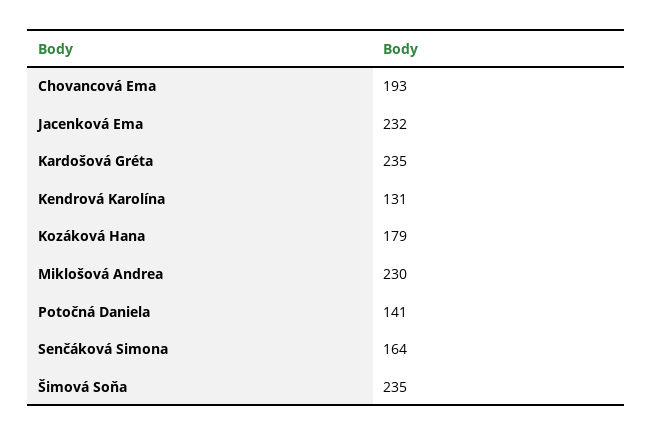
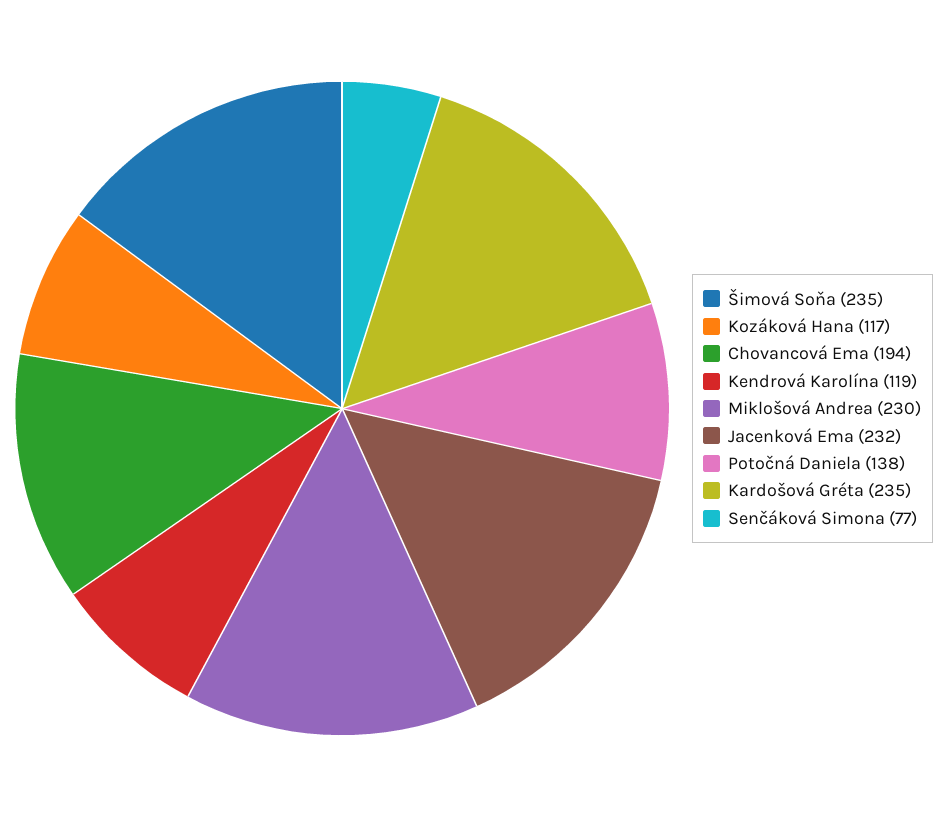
  {
-   "Chovancová Ema": 193,
+   "Chovancová Ema": 194,
    "Jacenková Ema": 232,
    "Kardošová Gréta": 235,
-   "Kendrová Karolína": 131,
+   "Kendrová Karolína": 119,
-   "Kozáková Hana": 179,
+   "Kozáková Hana": 117,
    "Miklošová Andrea": 230,
-   "Potočná Daniela": 141,
+   "Potočná Daniela": 138,
-   "Senčáková Simona": 164,
+   "Senčáková Simona": 77,
    "Šimová Soňa": 235
  }

